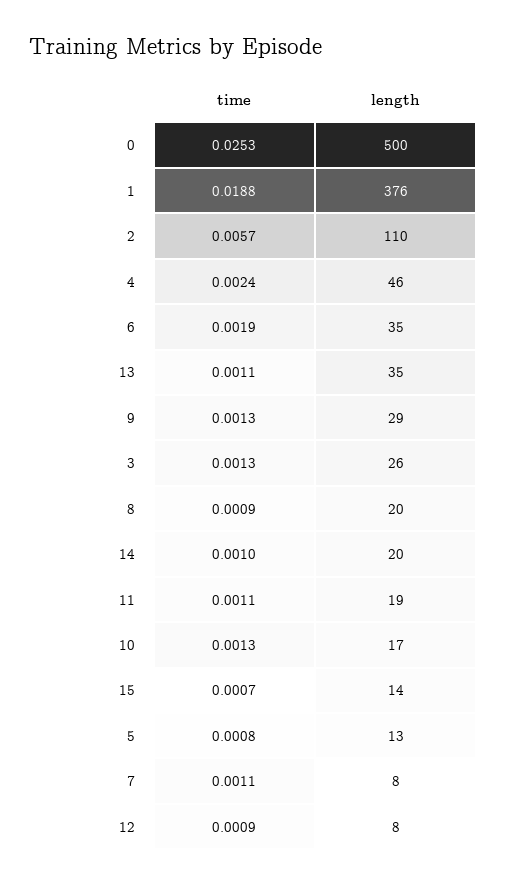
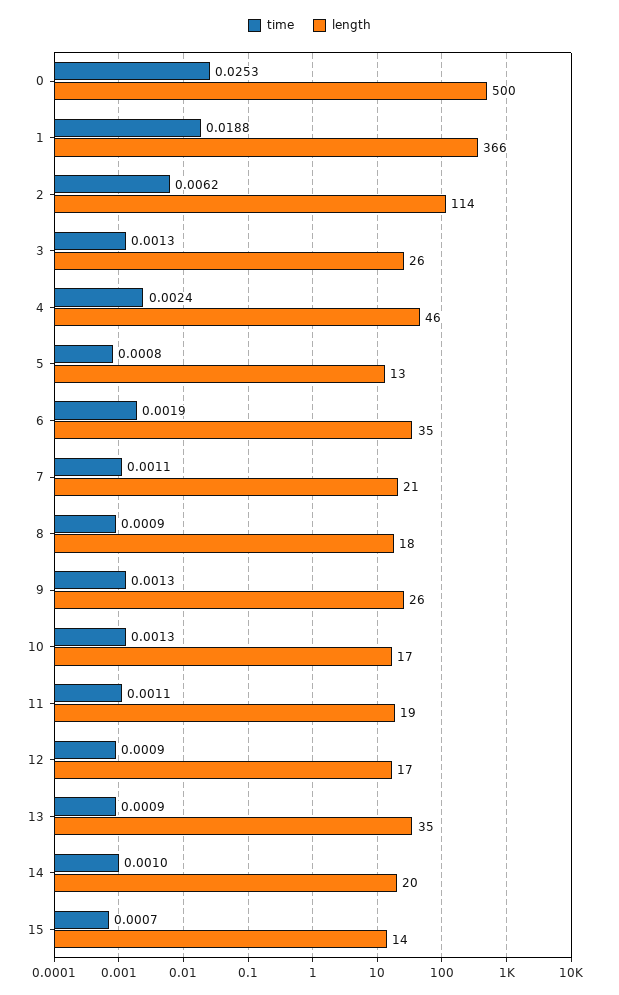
  {
    "time": {
      "0": 0.0253,
      "1": 0.0188,
-     "2": 0.0057,
+     "2": 0.0062,
      "4": 0.0024,
      "6": 0.0019,
-     "13": 0.0011,
+     "13": 0.0009,
      "9": 0.0013,
      "3": 0.0013,
      "8": 0.0009,
      "14": 0.001,
      "11": 0.0011,
      "10": 0.0013,
      "15": 0.0007,
      "5": 0.0008,
      "7": 0.0011,
      "12": 0.0009
    },
    "length": {
      "0": 500,
-     "1": 376,
+     "1": 366,
-     "2": 110,
+     "2": 114,
      "4": 46,
      "6": 35,
      "13": 35,
-     "9": 29,
+     "9": 26,
      "3": 26,
-     "8": 20,
+     "8": 18,
      "14": 20,
      "11": 19,
      "10": 17,
      "15": 14,
      "5": 13,
-     "7": 8,
+     "7": 21,
-     "12": 8
+     "12": 17
    }
  }

